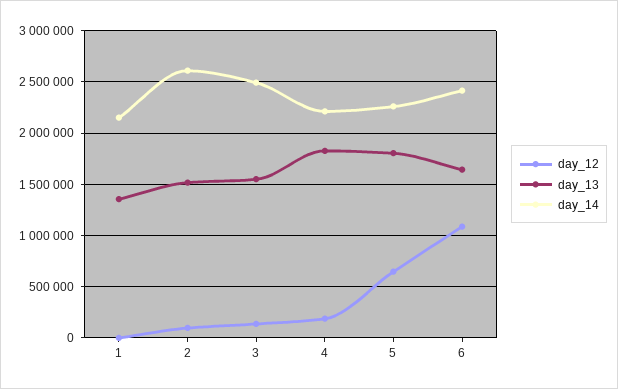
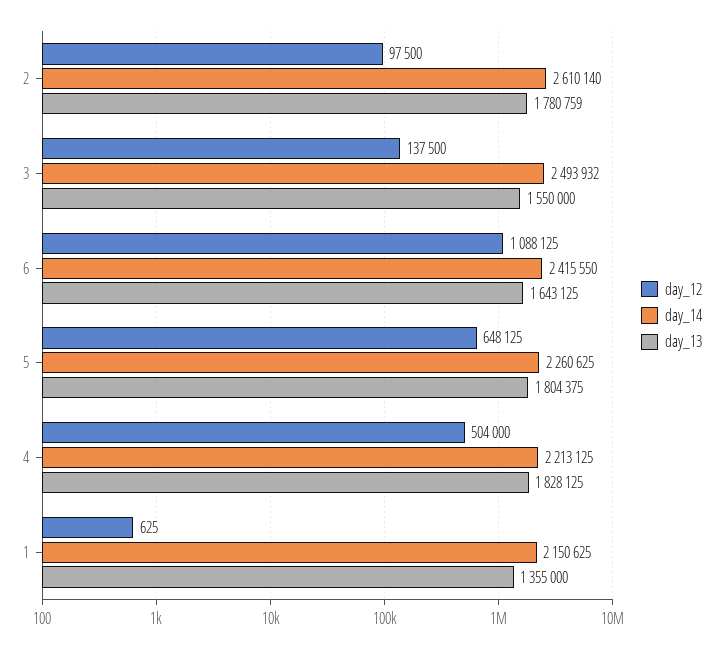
  {
    "day_12": {
      "1": 625,
      "2": 97500,
      "3": 137500,
-     "4": 200000,
+     "4": 504000,
      "5": 648125,
      "6": 1088125
    },
    "day_13": {
      "1": 1355000,
-     "2": 1500000,
+     "2": 1780759,
      "3": 1550000,
      "4": 1828125,
      "5": 1804375,
      "6": 1643125
    },
    "day_14": {
      "1": 2150625,
      "2": 2610140,
      "3": 2493932,
      "4": 2213125,
      "5": 2260625,
      "6": 2415550
    }
  }

